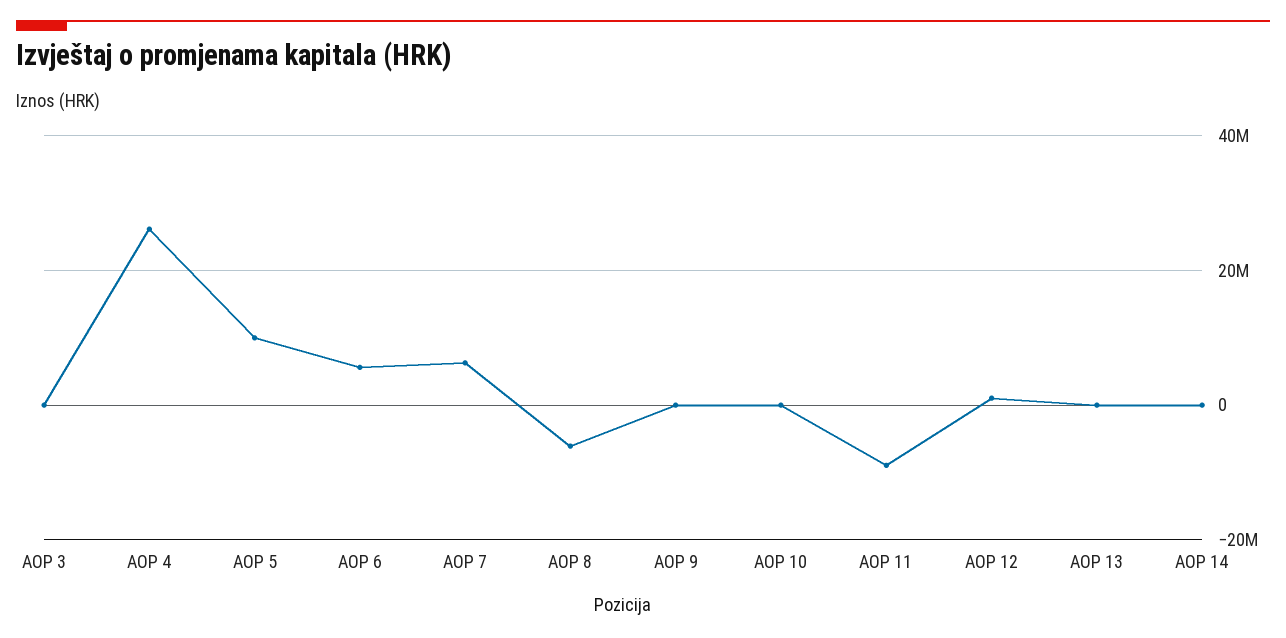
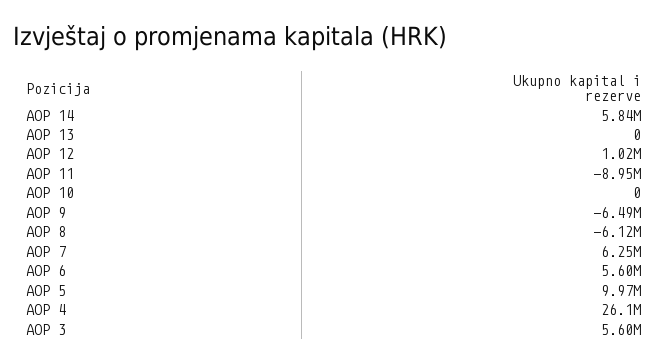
  {
-   "AOP 3": 0,
+   "AOP 3": 5600000,
    "AOP 4": 26100000,
    "AOP 5": 9970000,
    "AOP 6": 5600000,
    "AOP 7": 6250000,
    "AOP 8": -6120000,
-   "AOP 9": 0,
+   "AOP 9": -6490000,
    "AOP 10": 0,
    "AOP 11": -8950000,
    "AOP 12": 1020000,
    "AOP 13": 0,
-   "AOP 14": 0
+   "AOP 14": 5840000
  }

